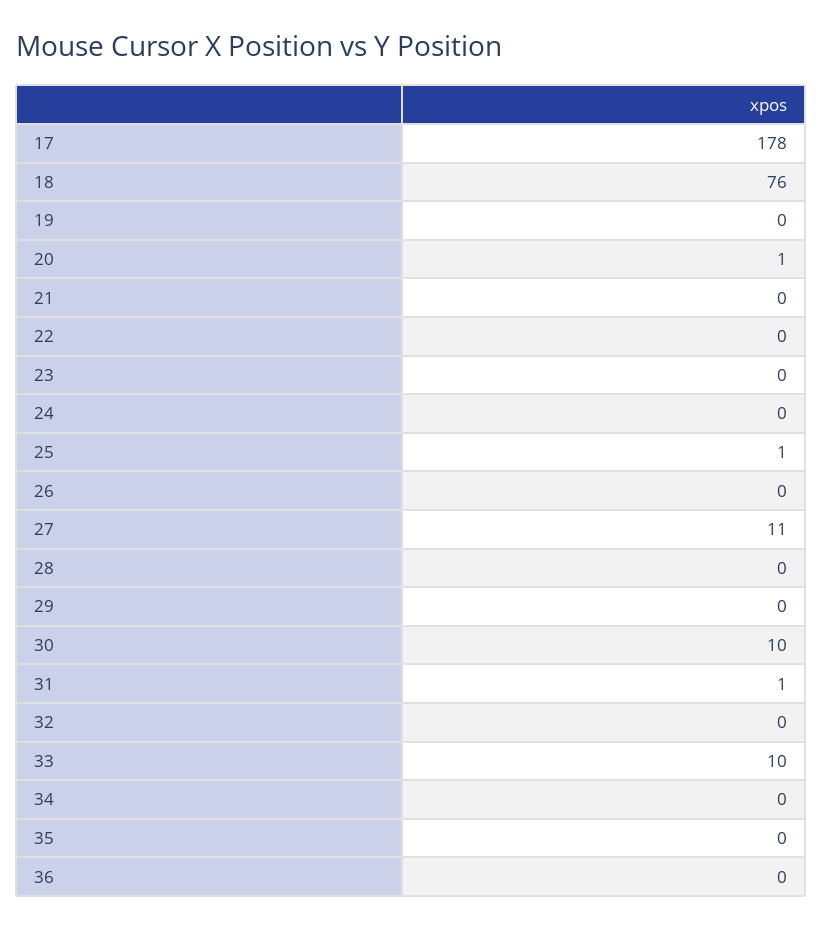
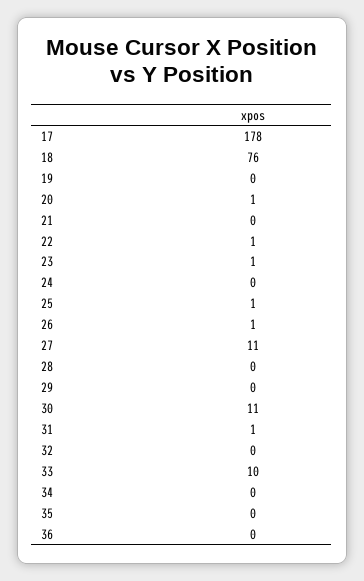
  {
    "17": 178,
    "18": 76,
    "19": 0,
    "20": 1,
    "21": 0,
-   "22": 0,
+   "22": 1,
-   "23": 0,
+   "23": 1,
    "24": 0,
    "25": 1,
-   "26": 0,
+   "26": 1,
    "27": 11,
    "28": 0,
    "29": 0,
-   "30": 10,
+   "30": 11,
    "31": 1,
    "32": 0,
    "33": 10,
    "34": 0,
    "35": 0,
    "36": 0
  }

